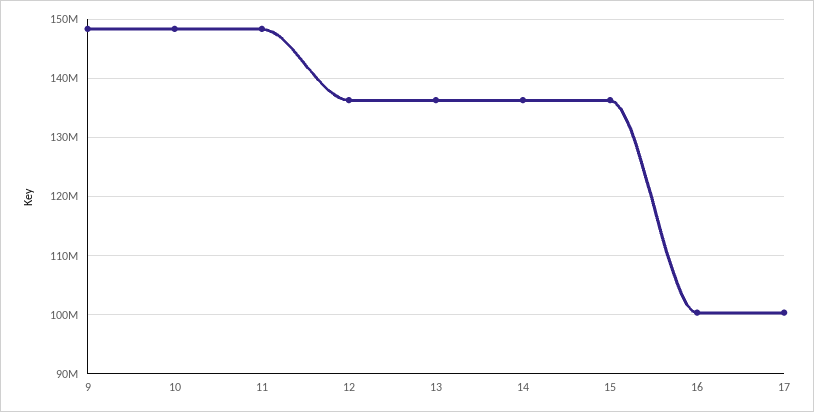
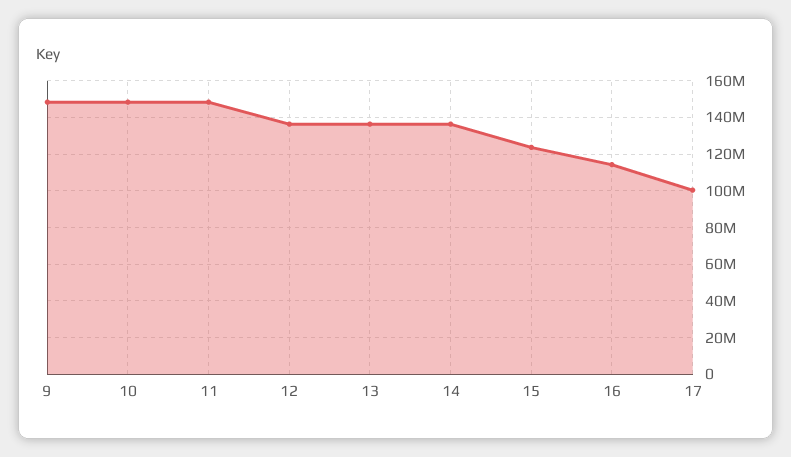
  {
    "9": 148000000,
    "10": 148000000,
    "11": 148000000,
    "12": 136000000,
    "13": 136000000,
    "14": 136000000,
-   "15": 136000000,
+   "15": 125000000,
-   "16": 100000000,
+   "16": 115000000,
    "17": 100000000
  }

